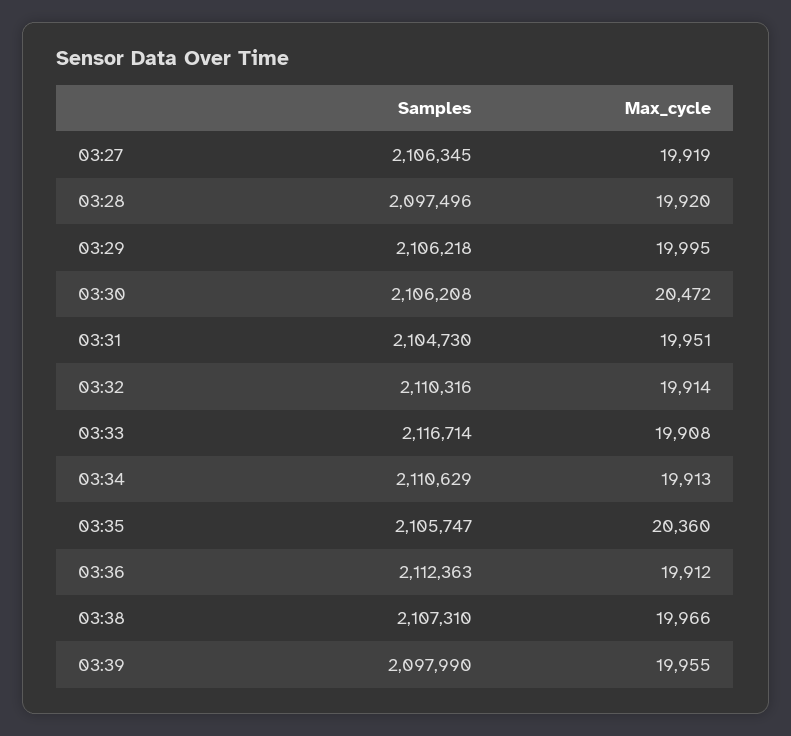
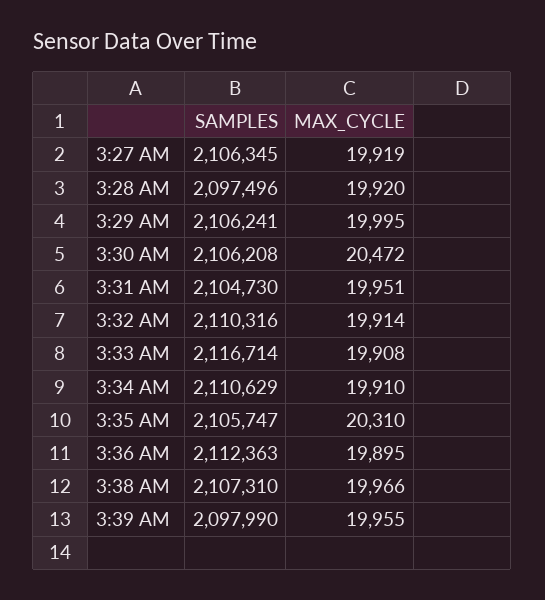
  {
    "Samples": {
      "03:27": 2106345,
      "03:28": 2097496,
-     "03:29": 2106218,
+     "03:29": 2106241,
      "03:30": 2106208,
      "03:31": 2104730,
      "03:32": 2110316,
      "03:33": 2116714,
      "03:34": 2110629,
      "03:35": 2105747,
      "03:36": 2112363,
      "03:38": 2107310,
      "03:39": 2097990
    },
    "Max_cycle": {
      "03:27": 19919,
      "03:28": 19920,
      "03:29": 19995,
      "03:30": 20472,
      "03:31": 19951,
      "03:32": 19914,
      "03:33": 19908,
-     "03:34": 19913,
+     "03:34": 19910,
-     "03:35": 20360,
+     "03:35": 20310,
-     "03:36": 19912,
+     "03:36": 19895,
      "03:38": 19966,
      "03:39": 19955
    }
  }

